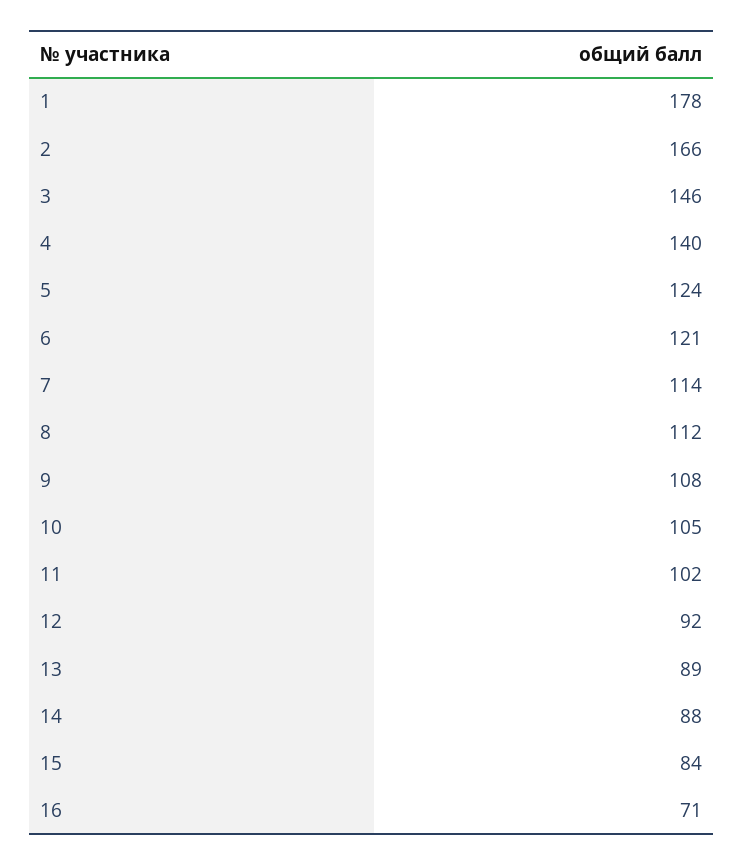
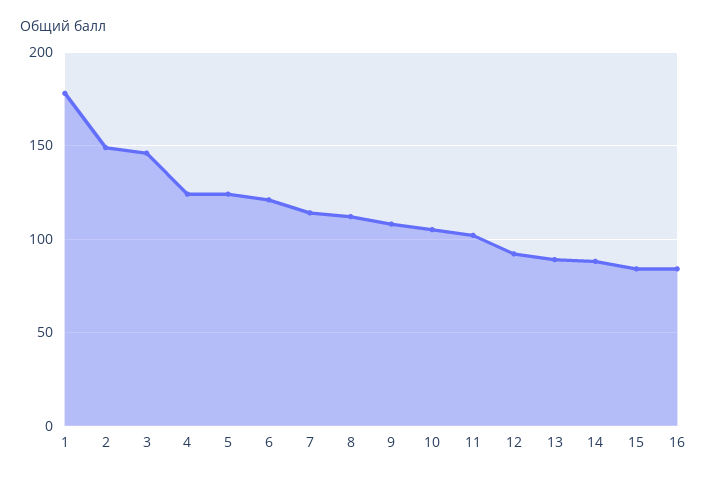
  {
    "1": 178,
-   "2": 166,
+   "2": 150,
    "3": 146,
-   "4": 140,
+   "4": 125,
    "5": 124,
    "6": 121,
    "7": 114,
    "8": 112,
    "9": 108,
    "10": 105,
    "11": 102,
    "12": 92,
    "13": 89,
    "14": 88,
    "15": 84,
-   "16": 71
+   "16": 85
  }

